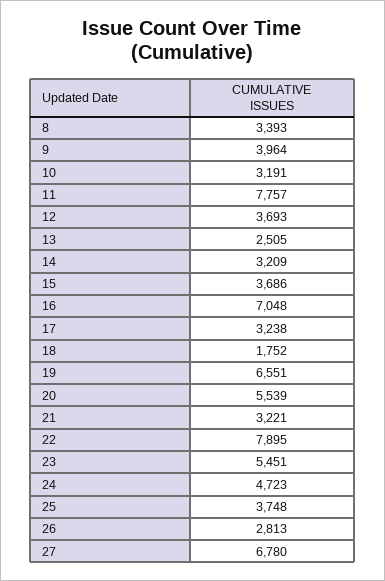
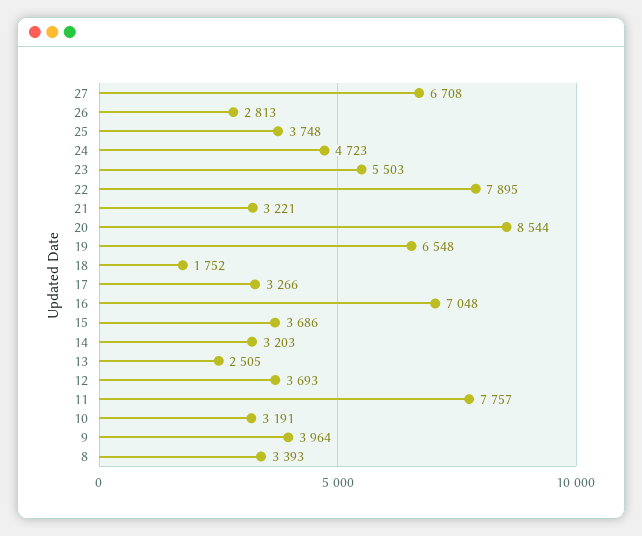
  {
    "8": 3393,
    "9": 3964,
    "10": 3191,
    "11": 7757,
    "12": 3693,
    "13": 2505,
-   "14": 3209,
+   "14": 3203,
    "15": 3686,
    "16": 7048,
-   "17": 3238,
+   "17": 3266,
    "18": 1752,
-   "19": 6551,
+   "19": 6548,
-   "20": 5539,
+   "20": 8544,
    "21": 3221,
    "22": 7895,
-   "23": 5451,
+   "23": 5503,
    "24": 4723,
    "25": 3748,
    "26": 2813,
-   "27": 6780
+   "27": 6708
  }

